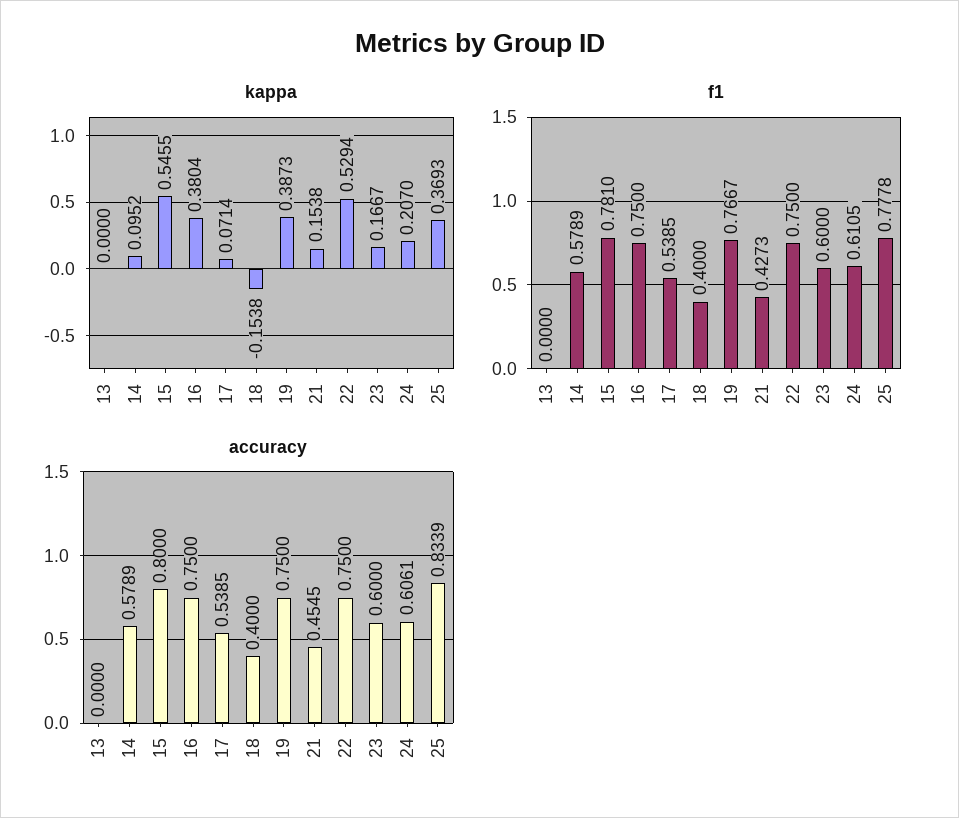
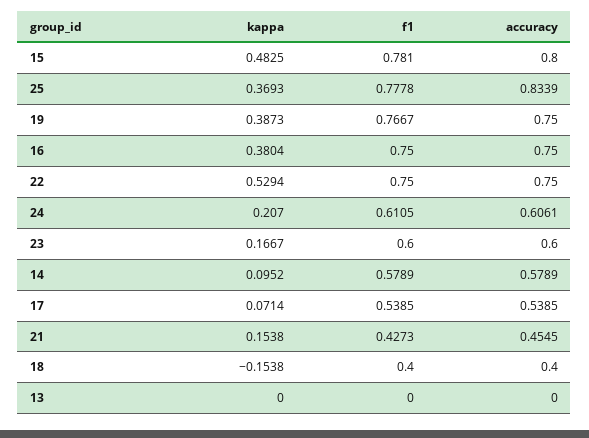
  {
    "kappa": {
      "13": 0,
      "14": 0.0952,
-     "15": 0.5455,
+     "15": 0.4825,
      "16": 0.3804,
      "17": 0.0714,
      "18": -0.1538,
      "19": 0.3873,
      "21": 0.1538,
      "22": 0.5294,
      "23": 0.1667,
      "24": 0.207,
      "25": 0.3693
    },
    "f1": {
      "13": 0,
      "14": 0.5789,
      "15": 0.781,
      "16": 0.75,
      "17": 0.5385,
      "18": 0.4,
      "19": 0.7667,
      "21": 0.4273,
      "22": 0.75,
      "23": 0.6,
      "24": 0.6105,
      "25": 0.7778
    },
    "accuracy": {
      "13": 0,
      "14": 0.5789,
      "15": 0.8,
      "16": 0.75,
      "17": 0.5385,
      "18": 0.4,
      "19": 0.75,
      "21": 0.4545,
      "22": 0.75,
      "23": 0.6,
      "24": 0.6061,
      "25": 0.8339
    }
  }

